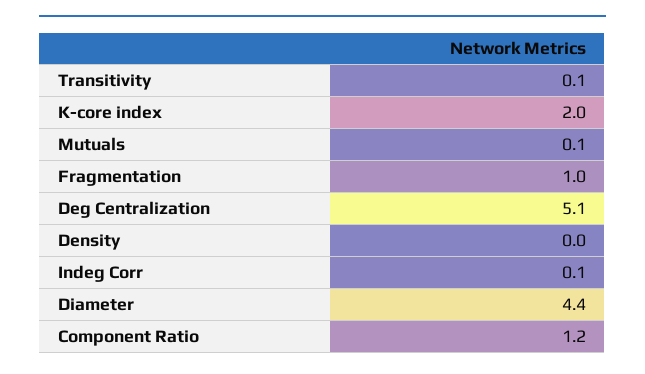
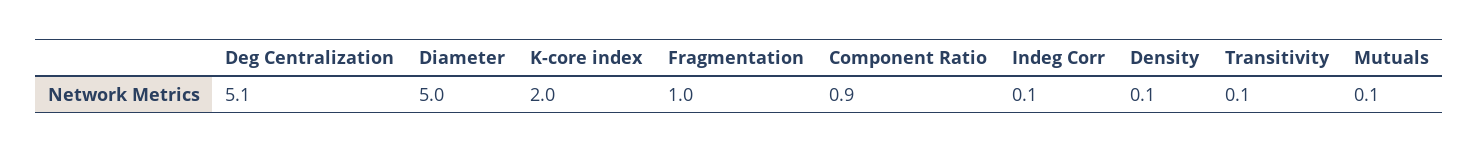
  {
    "Transitivity": 0.1,
    "K-core index": 2,
    "Mutuals": 0.1,
    "Fragmentation": 1,
    "Deg Centralization": 5.1,
-   "Density": 0,
+   "Density": 0.1,
    "Indeg Corr": 0.1,
-   "Diameter": 4.4,
+   "Diameter": 5,
-   "Component Ratio": 1.2
+   "Component Ratio": 0.9
  }

